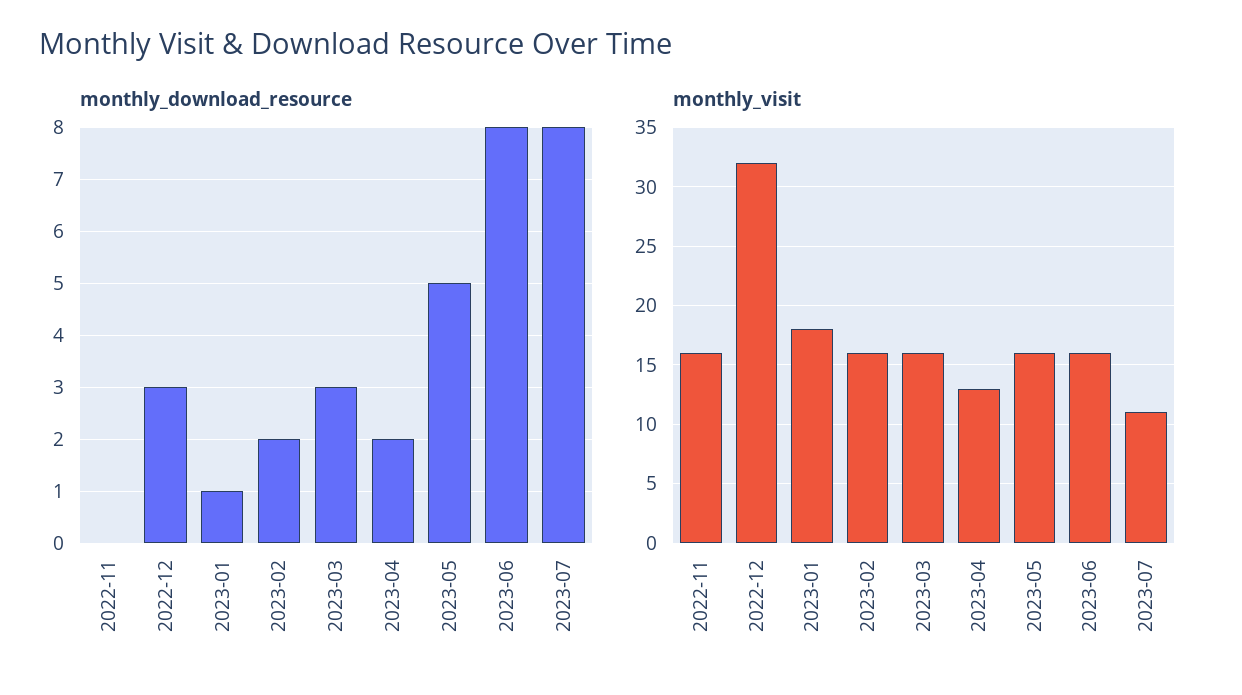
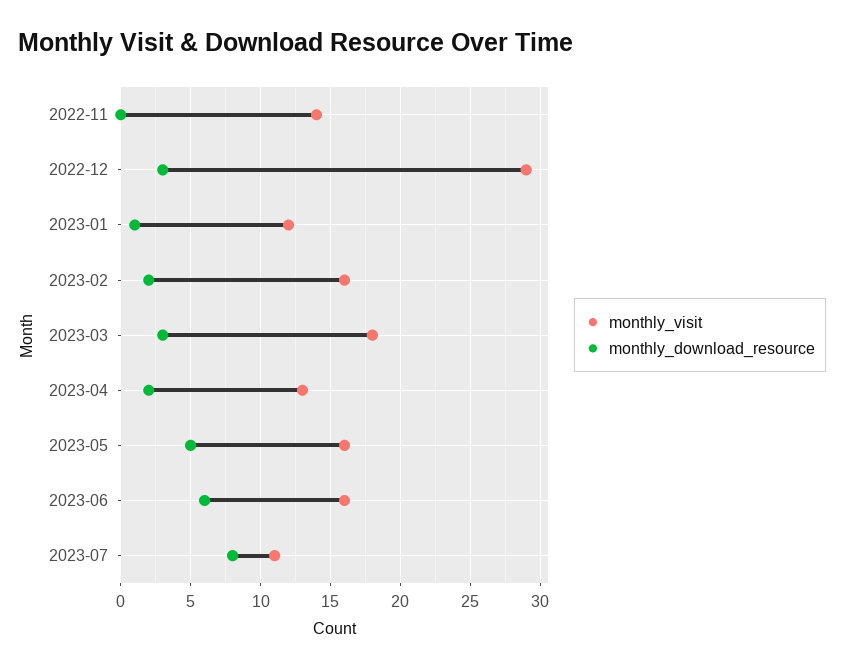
  {
    "monthly_download_resource": {
      "2022-11": 0,
      "2022-12": 3,
      "2023-01": 1,
      "2023-02": 2,
      "2023-03": 3,
      "2023-04": 2,
      "2023-05": 5,
-     "2023-06": 8,
+     "2023-06": 6,
      "2023-07": 8
    },
    "monthly_visit": {
-     "2022-11": 16,
+     "2022-11": 14,
-     "2022-12": 32,
+     "2022-12": 29,
-     "2023-01": 18,
+     "2023-01": 12,
      "2023-02": 16,
-     "2023-03": 16,
+     "2023-03": 18,
      "2023-04": 13,
      "2023-05": 16,
      "2023-06": 16,
      "2023-07": 11
    }
  }

